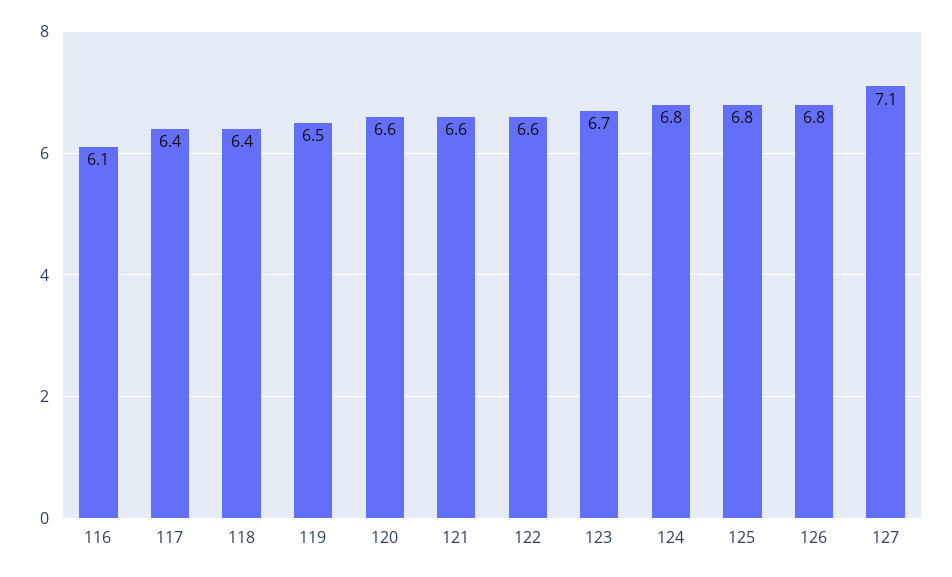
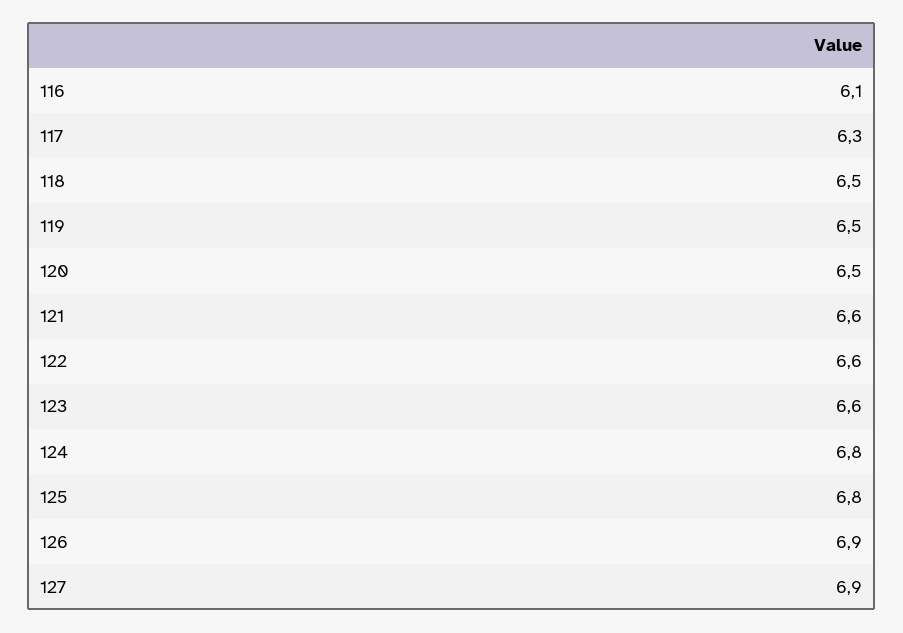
  {
    "116": 6.1,
-   "117": 6.4,
+   "117": 6.3,
-   "118": 6.4,
+   "118": 6.5,
    "119": 6.5,
-   "120": 6.6,
+   "120": 6.5,
    "121": 6.6,
    "122": 6.6,
-   "123": 6.7,
+   "123": 6.6,
    "124": 6.8,
    "125": 6.8,
-   "126": 6.8,
+   "126": 6.9,
-   "127": 7.1
+   "127": 6.9
  }

